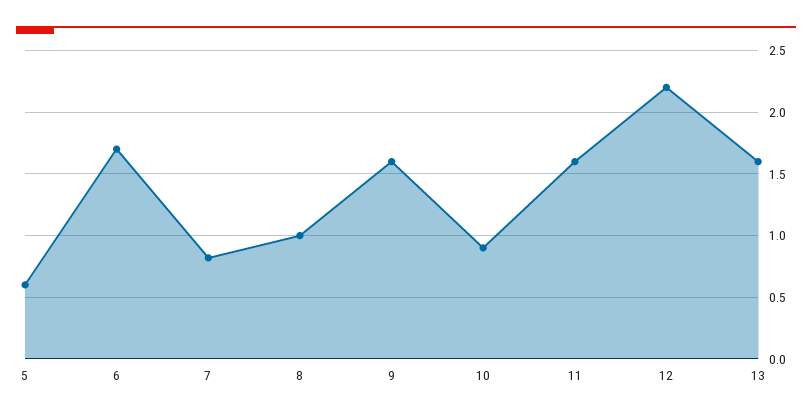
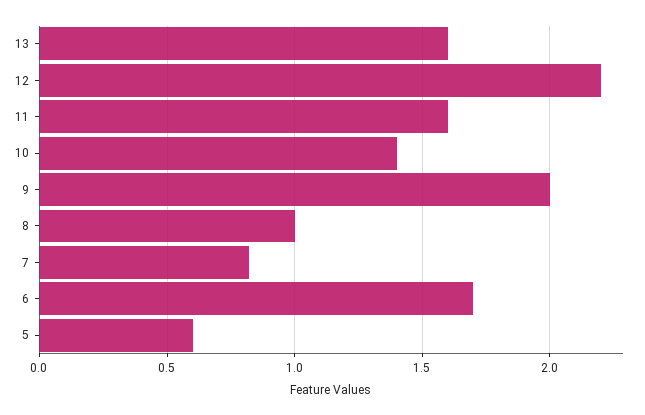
  {
    "5": 0.6,
    "6": 1.7,
    "7": 0.8,
    "8": 1,
-   "9": 1.6,
+   "9": 2,
-   "10": 0.9,
+   "10": 1.4,
    "11": 1.6,
    "12": 2.2,
    "13": 1.6
  }

